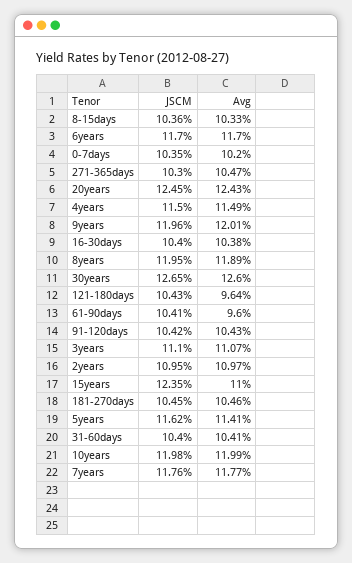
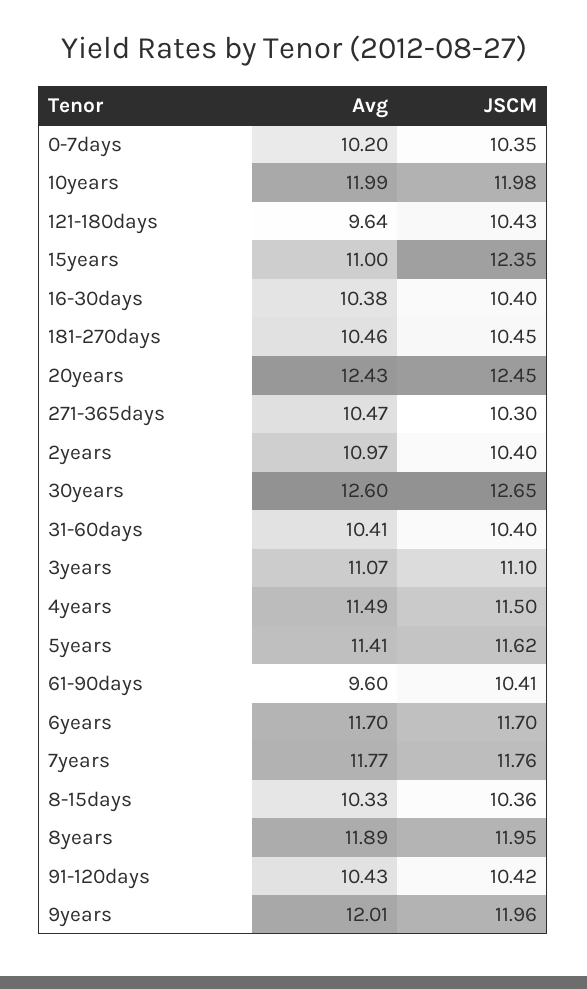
  {
    "JSCM": {
      "8-15days": 10.36,
      "6years": 11.7,
      "0-7days": 10.35,
      "271-365days": 10.3,
      "20years": 12.45,
      "4years": 11.5,
      "9years": 11.96,
      "16-30days": 10.4,
      "8years": 11.95,
      "30years": 12.65,
      "121-180days": 10.43,
      "61-90days": 10.41,
      "91-120days": 10.42,
      "3years": 11.1,
-     "2years": 10.95,
+     "2years": 10.4,
      "15years": 12.35,
      "181-270days": 10.45,
      "5years": 11.62,
      "31-60days": 10.4,
      "10years": 11.98,
      "7years": 11.76
    },
    "Avg": {
      "8-15days": 10.33,
      "6years": 11.7,
      "0-7days": 10.2,
      "271-365days": 10.47,
      "20years": 12.43,
      "4years": 11.49,
      "9years": 12.01,
      "16-30days": 10.38,
      "8years": 11.89,
      "30years": 12.6,
      "121-180days": 9.64,
      "61-90days": 9.6,
      "91-120days": 10.43,
      "3years": 11.07,
      "2years": 10.97,
      "15years": 11,
      "181-270days": 10.46,
      "5years": 11.41,
      "31-60days": 10.41,
      "10years": 11.99,
      "7years": 11.77
    }
  }

